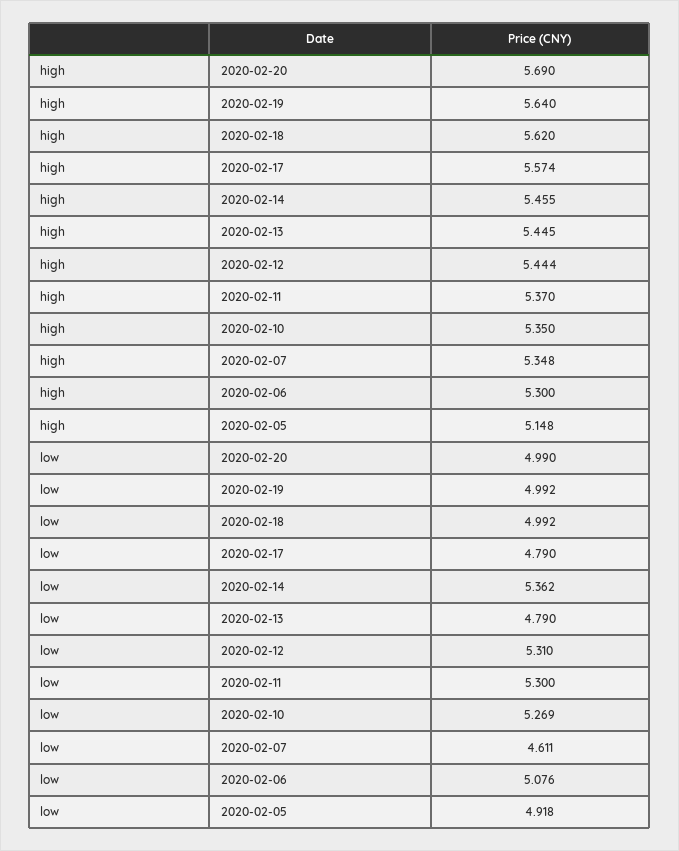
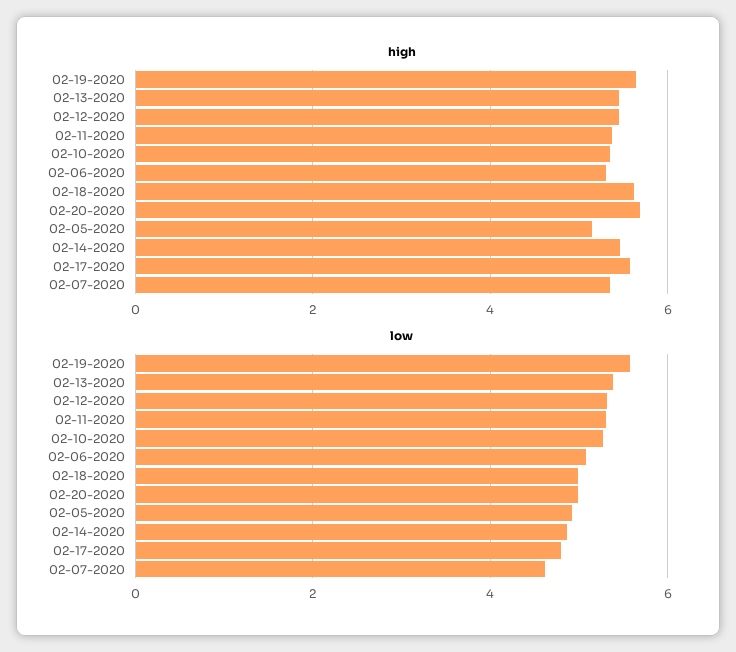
  {
    "high": {
      "2020-02-20": 5.69,
      "2020-02-19": 5.64,
      "2020-02-18": 5.62,
      "2020-02-17": 5.574,
      "2020-02-14": 5.455,
      "2020-02-13": 5.445,
      "2020-02-12": 5.444,
      "2020-02-11": 5.37,
      "2020-02-10": 5.35,
      "2020-02-07": 5.348,
      "2020-02-06": 5.3,
      "2020-02-05": 5.148
    },
    "low": {
      "2020-02-20": 4.99,
-     "2020-02-19": 4.992,
+     "2020-02-19": 5.6,
      "2020-02-18": 4.992,
      "2020-02-17": 4.79,
-     "2020-02-14": 5.362,
+     "2020-02-14": 4.8,
-     "2020-02-13": 4.79,
+     "2020-02-13": 5.4,
      "2020-02-12": 5.31,
      "2020-02-11": 5.3,
      "2020-02-10": 5.269,
      "2020-02-07": 4.611,
      "2020-02-06": 5.076,
      "2020-02-05": 4.918
    }
  }

